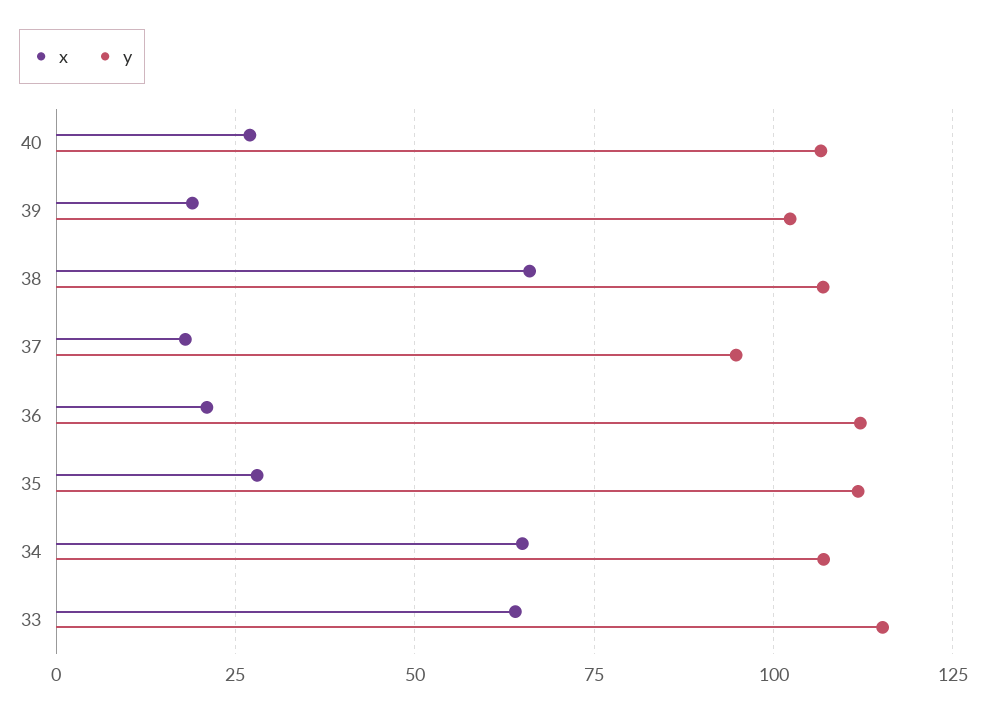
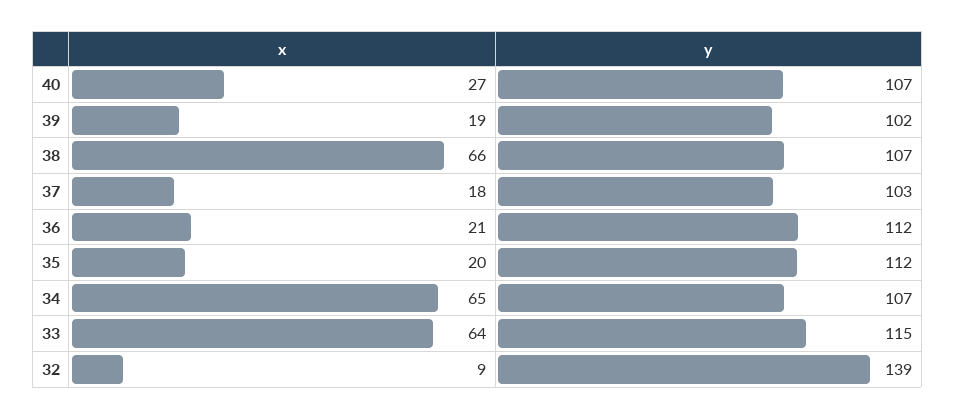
  {
    "x": {
      "40": 27,
      "39": 19,
      "38": 66,
      "37": 18,
      "36": 21,
-     "35": 27.5,
+     "35": 20,
      "34": 65,
-     "33": 64
+     "33": 64,
+     "32": 9
    },
    "y": {
      "40": 107,
      "39": 102,
      "38": 107,
-     "37": 95,
+     "37": 103,
      "36": 112,
      "35": 112,
      "34": 107,
-     "33": 115
+     "33": 115,
+     "32": 139
    }
  }

